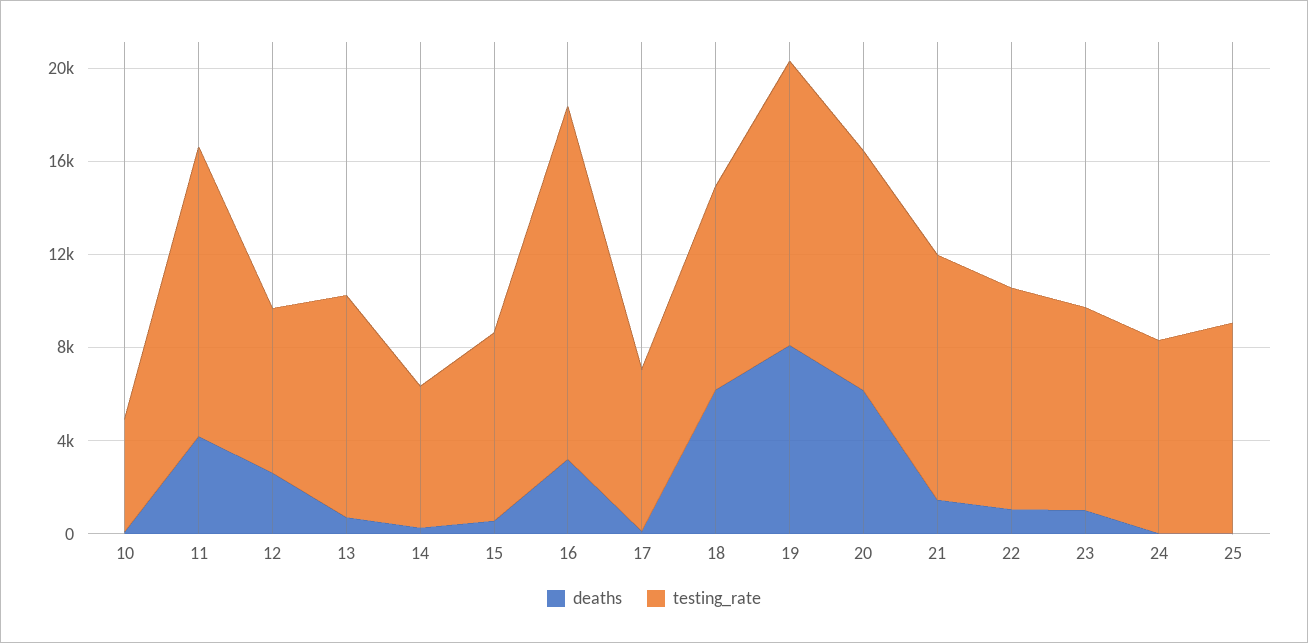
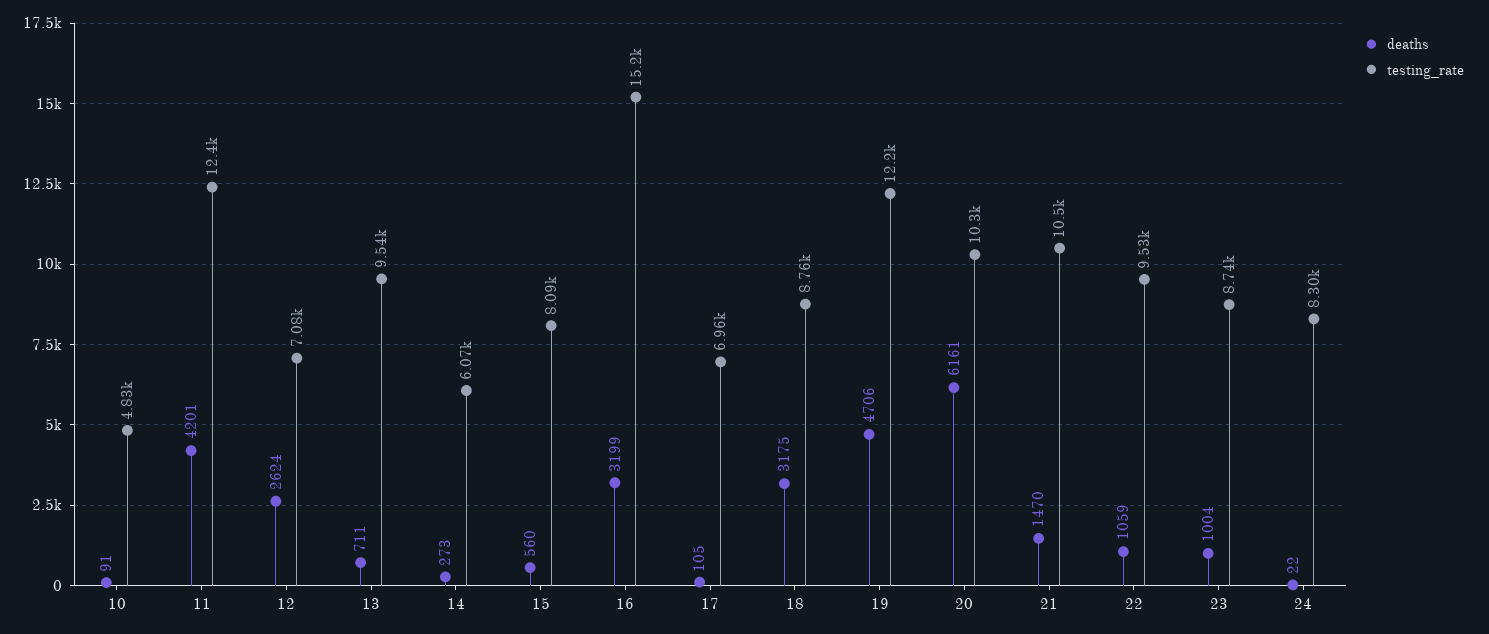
  {
    "deaths": {
      "10": 91,
      "11": 4201,
      "12": 2624,
      "13": 711,
      "14": 273,
      "15": 560,
      "16": 3199,
      "17": 105,
-     "18": 6000,
+     "18": 3175,
-     "19": 8000,
+     "19": 4706,
      "20": 6161,
      "21": 1470,
      "22": 1059,
      "23": 1004,
-     "24": 22,
+     "24": 22
-     "25": 0
    },
    "testing_rate": {
      "10": 4830,
      "11": 12400,
      "12": 7080,
      "13": 9540,
      "14": 6070,
      "15": 8090,
      "16": 15200,
      "17": 6960,
      "18": 8760,
      "19": 12200,
      "20": 10300,
      "21": 10500,
      "22": 9530,
      "23": 8740,
-     "24": 8300,
+     "24": 8300
-     "25": 9000
    }
  }

